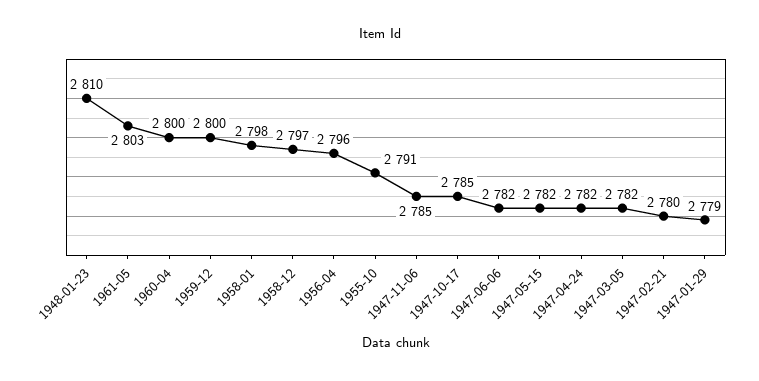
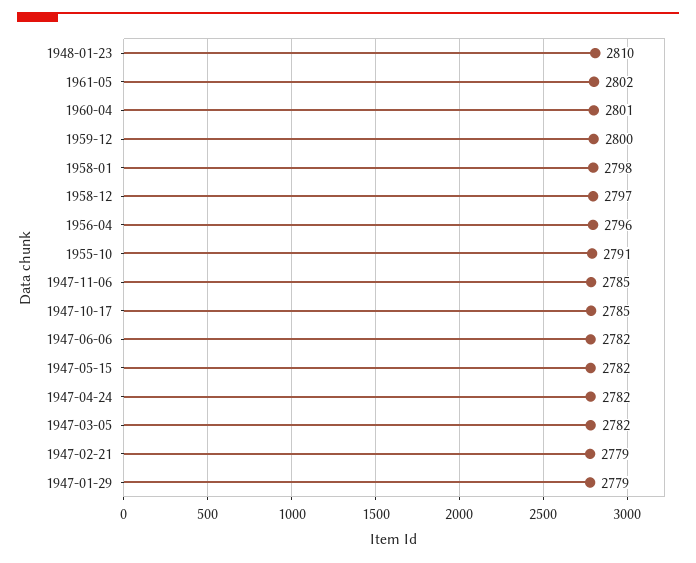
  {
    "1948-01-23": 2810,
-   "1961-05": 2803,
+   "1961-05": 2802,
-   "1960-04": 2800,
+   "1960-04": 2801,
    "1959-12": 2800,
    "1958-01": 2798,
    "1958-12": 2797,
    "1956-04": 2796,
    "1955-10": 2791,
    "1947-11-06": 2785,
    "1947-10-17": 2785,
    "1947-06-06": 2782,
    "1947-05-15": 2782,
    "1947-04-24": 2782,
    "1947-03-05": 2782,
-   "1947-02-21": 2780,
+   "1947-02-21": 2779,
    "1947-01-29": 2779
  }

